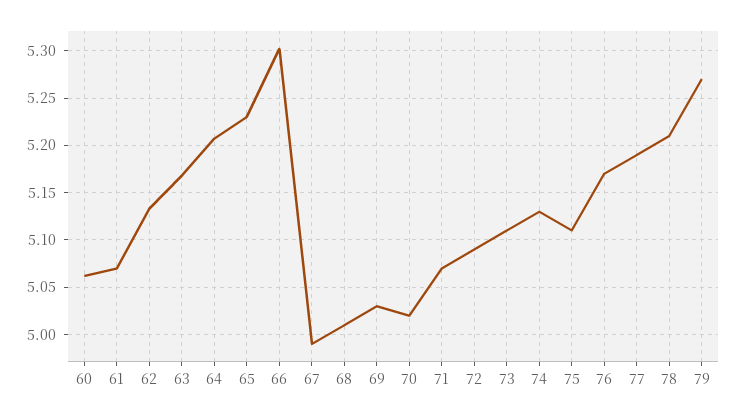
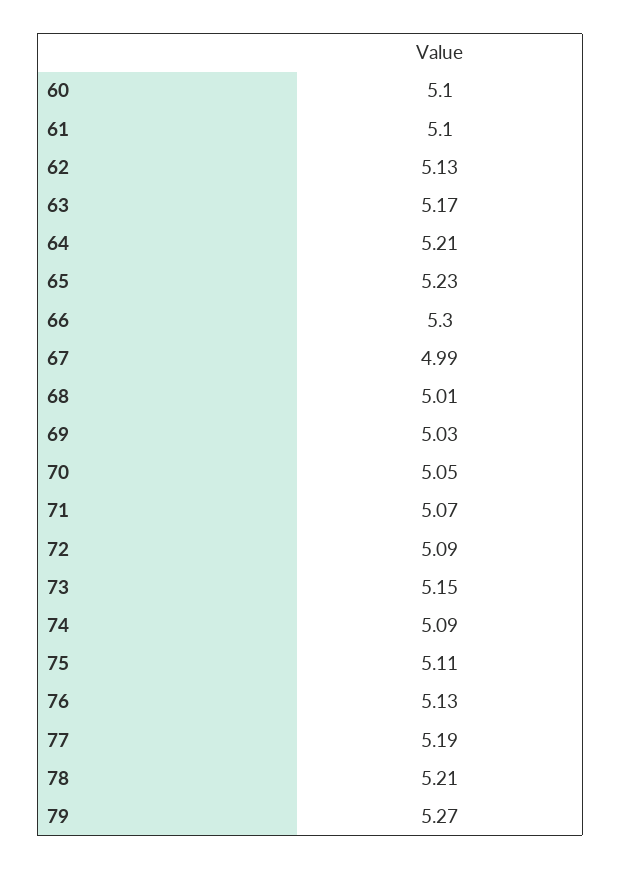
  {
-   "60": 5.06,
+   "60": 5.1,
-   "61": 5.07,
+   "61": 5.1,
    "62": 5.13,
    "63": 5.17,
    "64": 5.21,
    "65": 5.23,
    "66": 5.3,
    "67": 4.99,
    "68": 5.01,
    "69": 5.03,
-   "70": 5.02,
+   "70": 5.05,
    "71": 5.07,
    "72": 5.09,
-   "73": 5.11,
+   "73": 5.15,
-   "74": 5.13,
+   "74": 5.09,
    "75": 5.11,
-   "76": 5.17,
+   "76": 5.13,
    "77": 5.19,
    "78": 5.21,
    "79": 5.27
  }

